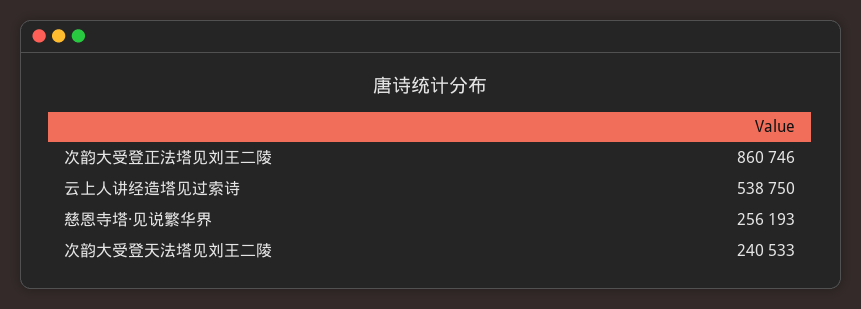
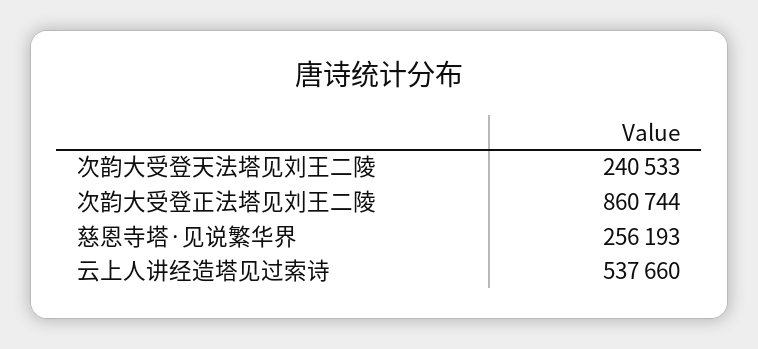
  {
-   "次韵大受登正法塔见刘王二陵": 860746,
+   "次韵大受登正法塔见刘王二陵": 860744,
-   "云上人讲经造塔见过索诗": 538750,
+   "云上人讲经造塔见过索诗": 537660,
    "慈恩寺塔·见说繁华界": 256193,
    "次韵大受登天法塔见刘王二陵": 240533
  }

